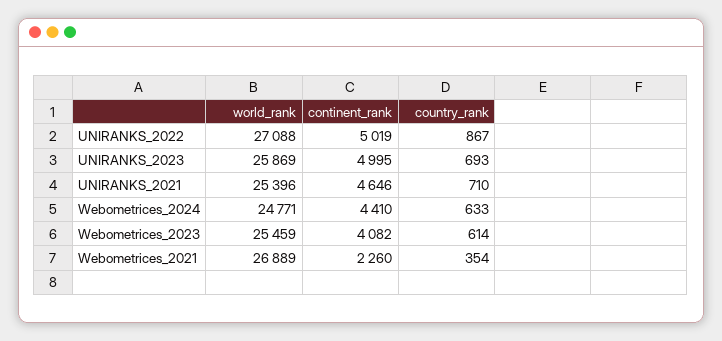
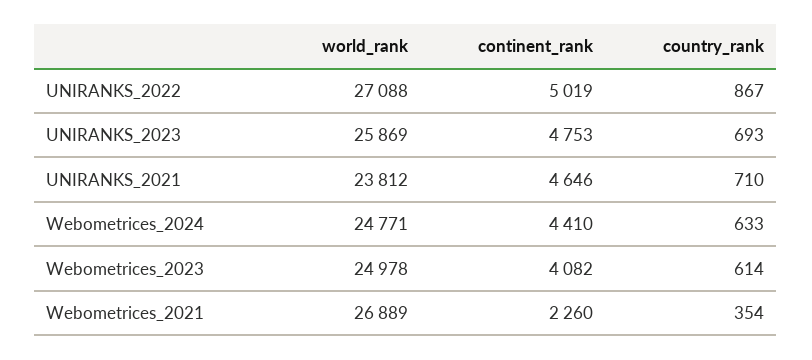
  {
    "world_rank": {
      "UNIRANKS_2022": 27088,
      "UNIRANKS_2023": 25869,
-     "UNIRANKS_2021": 25396,
+     "UNIRANKS_2021": 23812,
      "Webometrices_2024": 24771,
-     "Webometrices_2023": 25459,
+     "Webometrices_2023": 24978,
      "Webometrices_2021": 26889
    },
    "continent_rank": {
      "UNIRANKS_2022": 5019,
-     "UNIRANKS_2023": 4995,
+     "UNIRANKS_2023": 4753,
      "UNIRANKS_2021": 4646,
      "Webometrices_2024": 4410,
      "Webometrices_2023": 4082,
      "Webometrices_2021": 2260
    },
    "country_rank": {
      "UNIRANKS_2022": 867,
      "UNIRANKS_2023": 693,
      "UNIRANKS_2021": 710,
      "Webometrices_2024": 633,
      "Webometrices_2023": 614,
      "Webometrices_2021": 354
    }
  }

